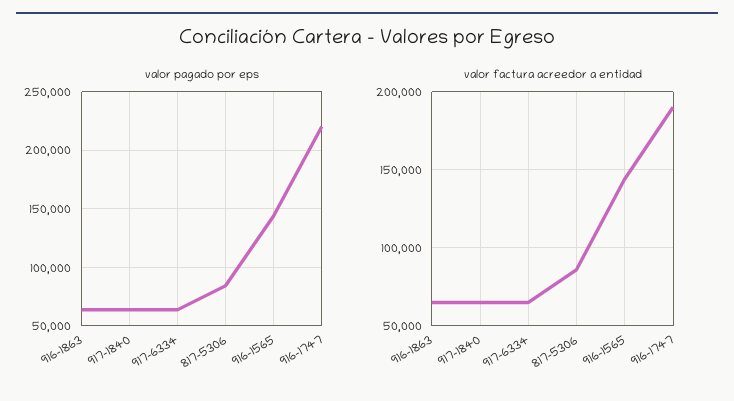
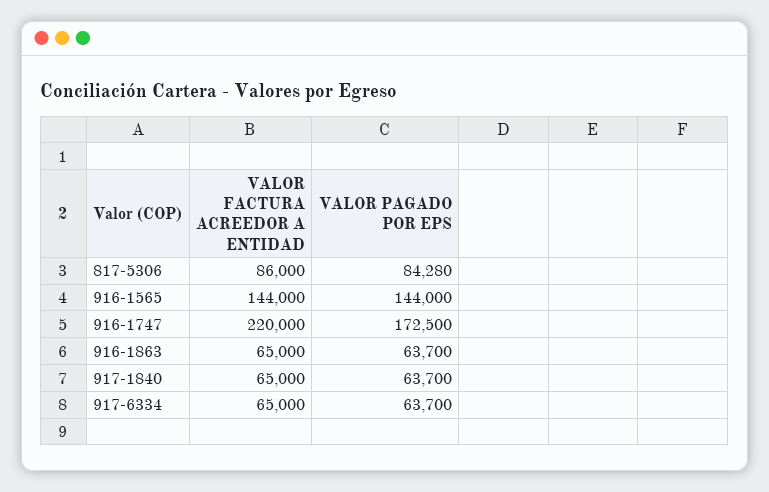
  {
    "valor pagado por eps": {
      "916-1863": 63700,
      "917-1840": 63700,
      "917-6334": 63700,
      "817-5306": 84280,
      "916-1565": 144000,
-     "916-1747": 220000
+     "916-1747": 172500
    },
    "valor factura acreedor a entidad": {
      "916-1863": 65000,
      "917-1840": 65000,
      "917-6334": 65000,
      "817-5306": 86000,
      "916-1565": 144000,
-     "916-1747": 190000
+     "916-1747": 220000
    }
  }

